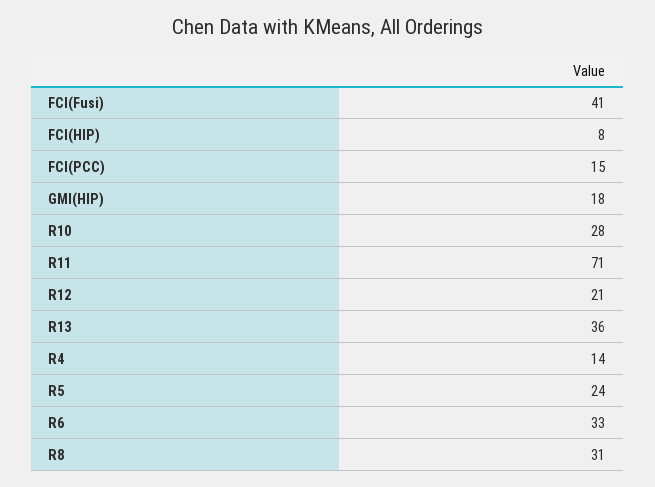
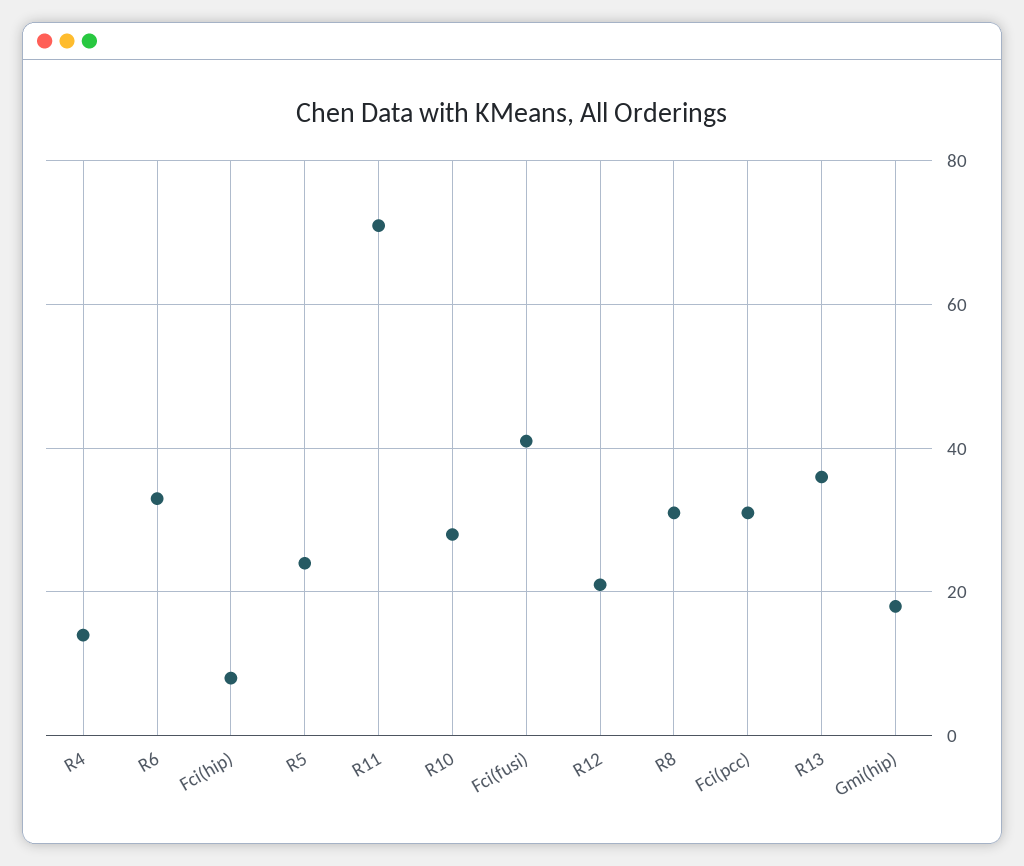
  {
    "FCI(Fusi)": 41,
    "FCI(HIP)": 8,
-   "FCI(PCC)": 15,
+   "FCI(PCC)": 30,
    "GMI(HIP)": 18,
    "R10": 28,
    "R11": 71,
    "R12": 21,
    "R13": 36,
    "R4": 14,
    "R5": 24,
    "R6": 33,
    "R8": 31
  }

